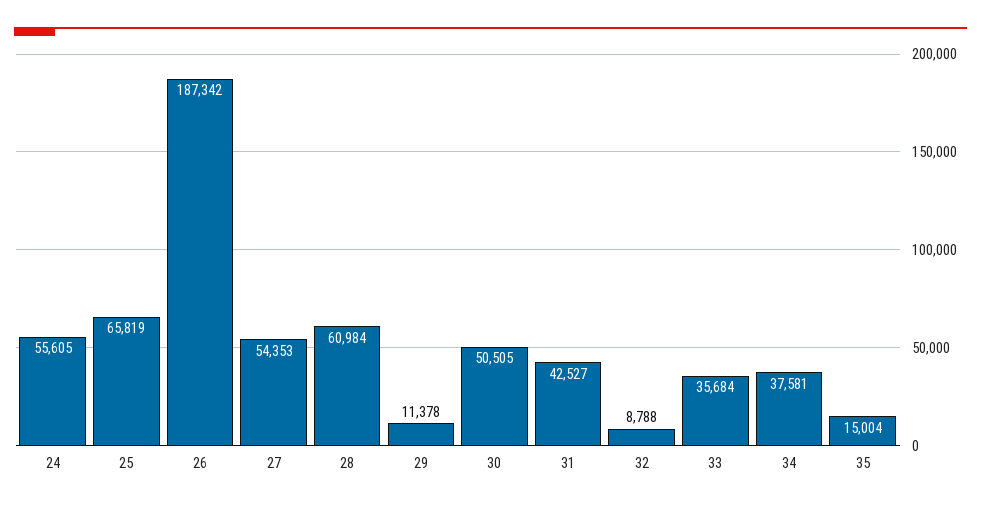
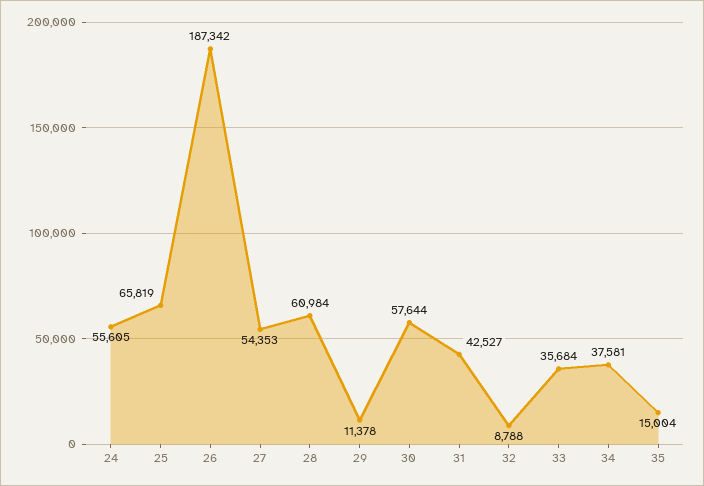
  {
    "24": 55605,
    "25": 65819,
    "26": 187342,
    "27": 54353,
    "28": 60984,
    "29": 11378,
-   "30": 50505,
+   "30": 57644,
    "31": 42527,
    "32": 8788,
    "33": 35684,
    "34": 37581,
    "35": 15004
  }

